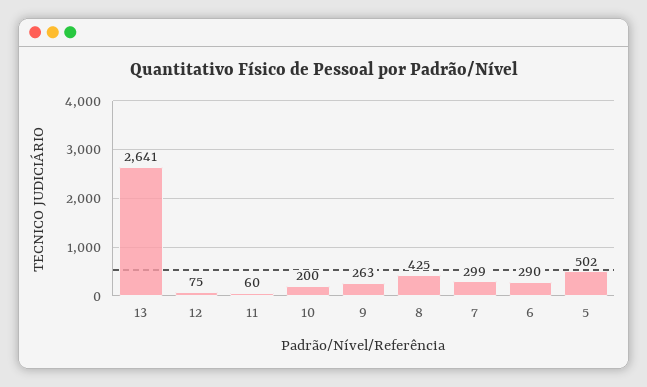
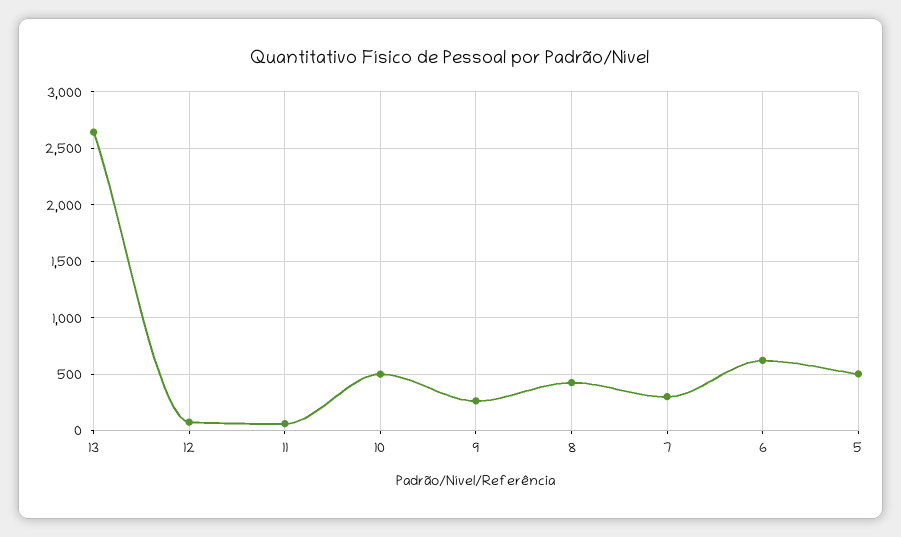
  {
    "13": 2641,
    "12": 75,
    "11": 60,
-   "10": 200,
+   "10": 500,
    "9": 263,
    "8": 425,
    "7": 299,
-   "6": 290,
+   "6": 600,
    "5": 502
  }

